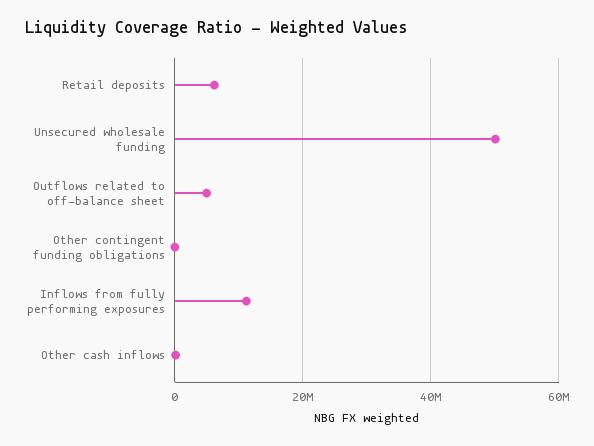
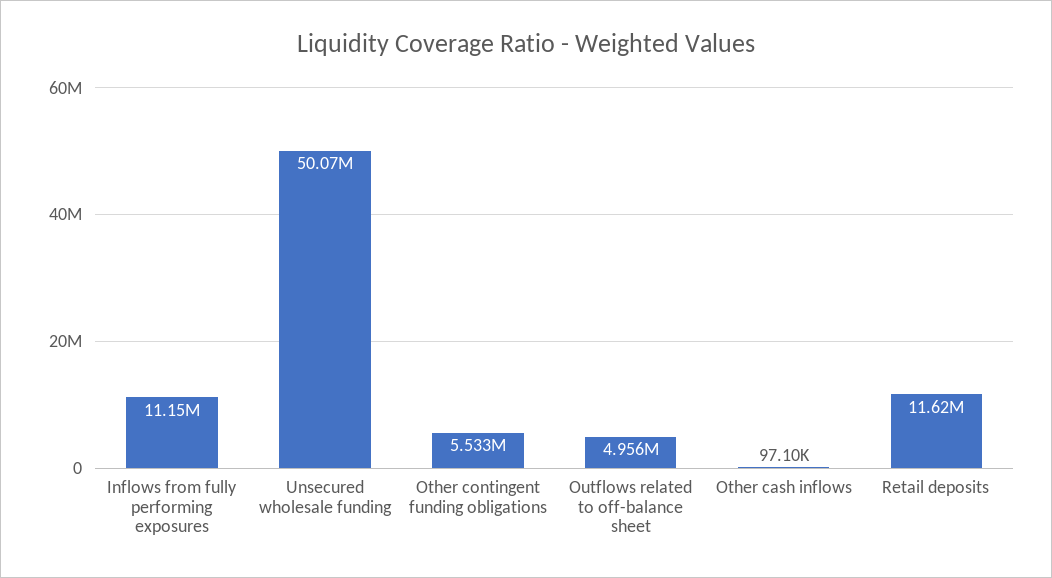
  {
-   "Retail deposits": 6000000,
+   "Retail deposits": 11620000,
    "Unsecured wholesale funding": 50070000,
    "Outflows related to off-balance sheet": 4956000,
-   "Other contingent funding obligations": 0,
+   "Other contingent funding obligations": 5533000,
    "Inflows from fully performing exposures": 11150000,
    "Other cash inflows": 97100
  }

